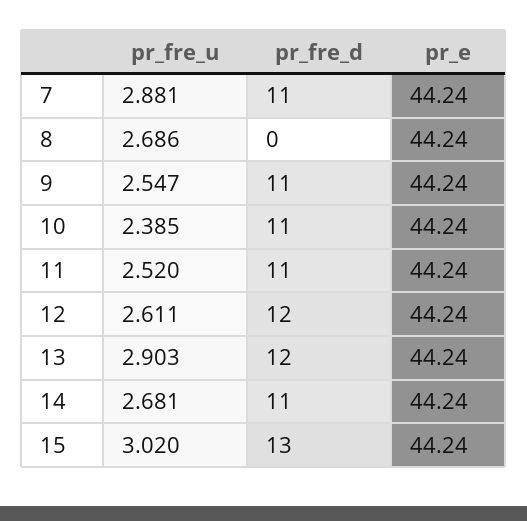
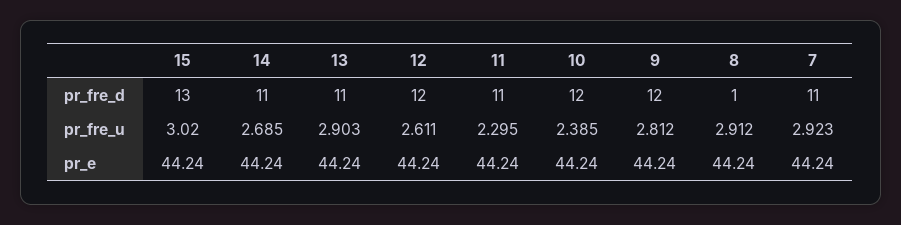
  {
    "pr_fre_u": {
-     "7": 2.881,
+     "7": 2.923,
-     "8": 2.686,
+     "8": 2.912,
-     "9": 2.547,
+     "9": 2.812,
      "10": 2.385,
-     "11": 2.52,
+     "11": 2.295,
      "12": 2.611,
      "13": 2.903,
-     "14": 2.681,
+     "14": 2.685,
      "15": 3.02
    },
    "pr_fre_d": {
      "7": 11,
-     "8": 0,
+     "8": 1,
-     "9": 11,
+     "9": 12,
-     "10": 11,
+     "10": 12,
      "11": 11,
      "12": 12,
-     "13": 12,
+     "13": 11,
      "14": 11,
      "15": 13
    },
    "pr_e": {
      "7": 44.24,
      "8": 44.24,
      "9": 44.24,
      "10": 44.24,
      "11": 44.24,
      "12": 44.24,
      "13": 44.24,
      "14": 44.24,
      "15": 44.24
    }
  }

